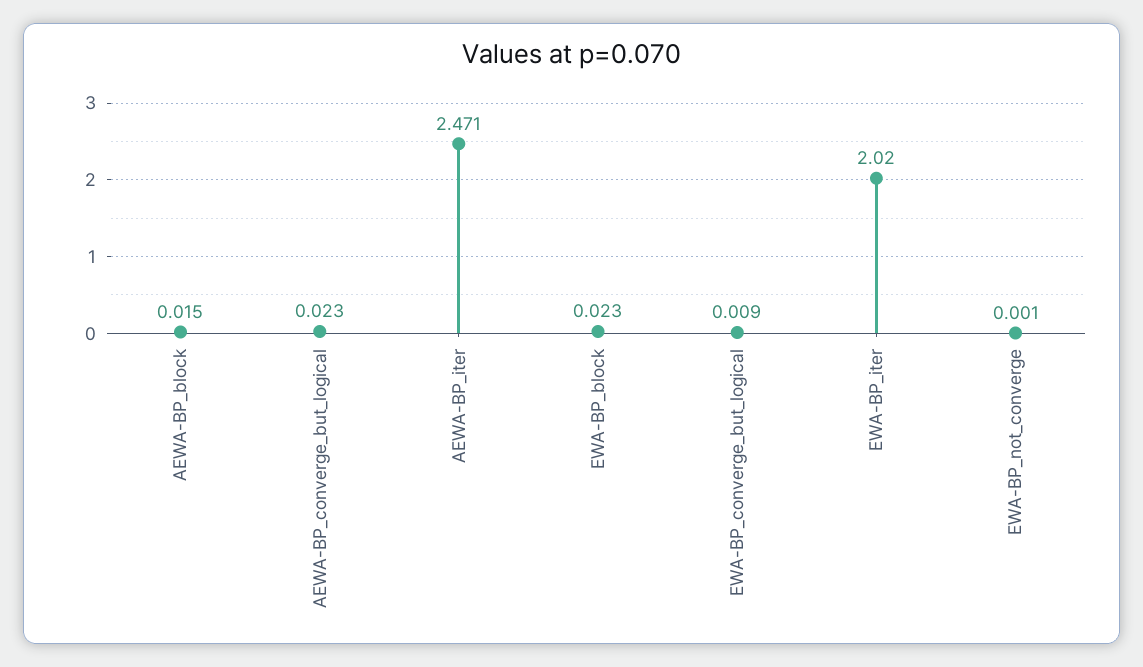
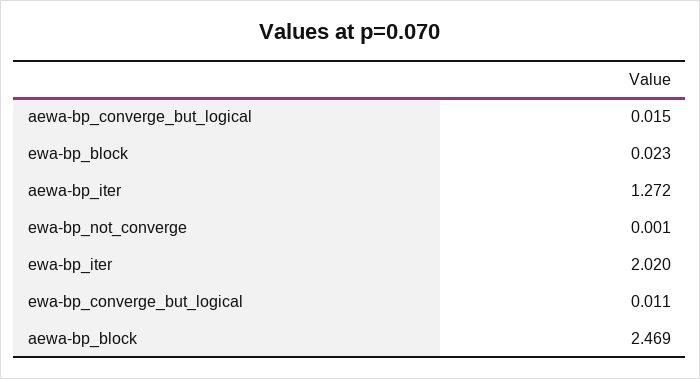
  {
-   "AEWA-BP_block": 0.015,
+   "AEWA-BP_block": 2.469,
-   "AEWA-BP_converge_but_logical": 0.023,
+   "AEWA-BP_converge_but_logical": 0.015,
-   "AEWA-BP_iter": 2.471,
+   "AEWA-BP_iter": 1.272,
    "EWA-BP_block": 0.023,
-   "EWA-BP_converge_but_logical": 0.009,
+   "EWA-BP_converge_but_logical": 0.011,
    "EWA-BP_iter": 2.02,
    "EWA-BP_not_converge": 0.001
  }

